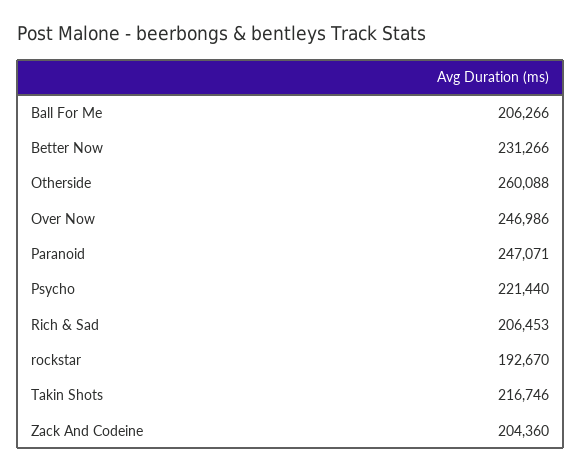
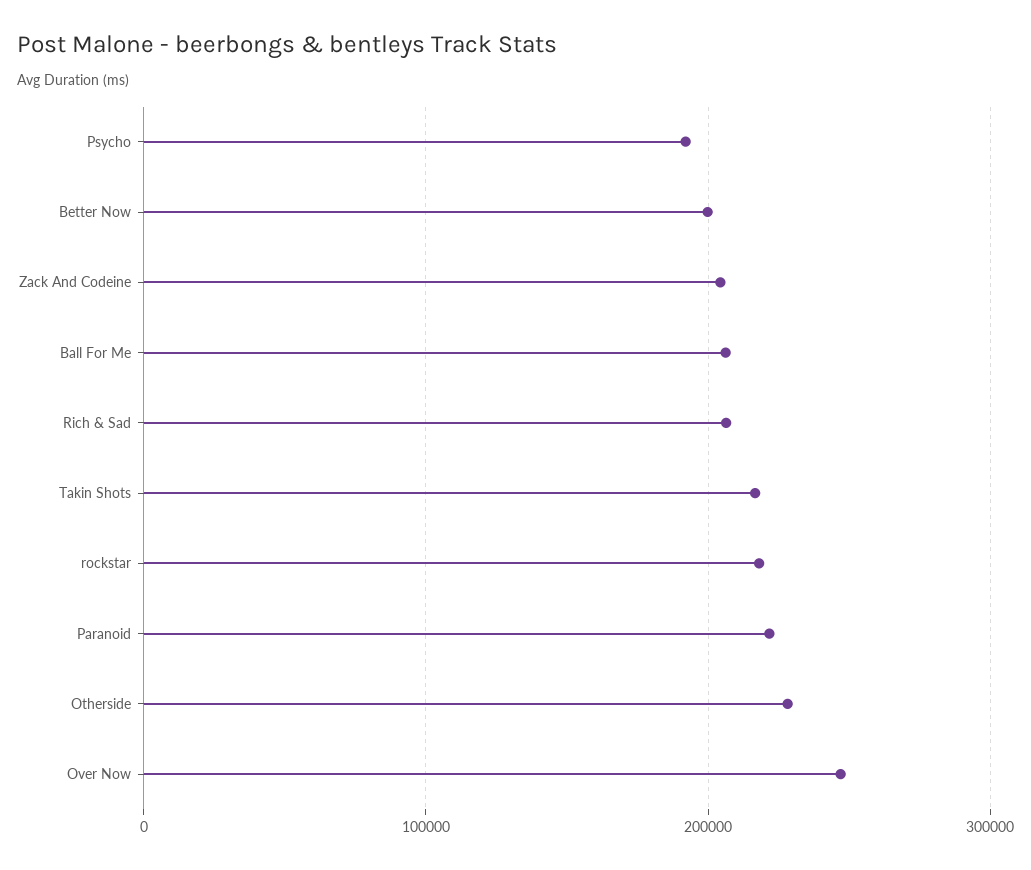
  {
    "Ball For Me": 206266,
-   "Better Now": 231266,
+   "Better Now": 200000,
-   "Otherside": 260088,
+   "Otherside": 230000,
    "Over Now": 246986,
-   "Paranoid": 247071,
+   "Paranoid": 220000,
-   "Psycho": 221440,
+   "Psycho": 190000,
    "Rich & Sad": 206453,
-   "rockstar": 192670,
+   "rockstar": 220000,
    "Takin Shots": 216746,
    "Zack And Codeine": 204360
  }

